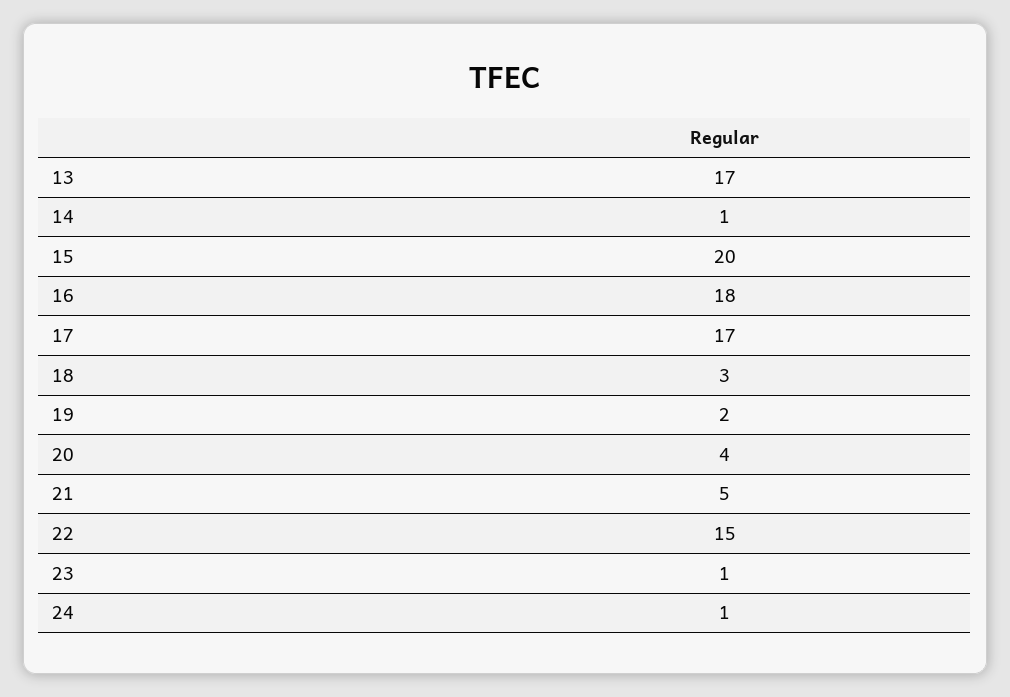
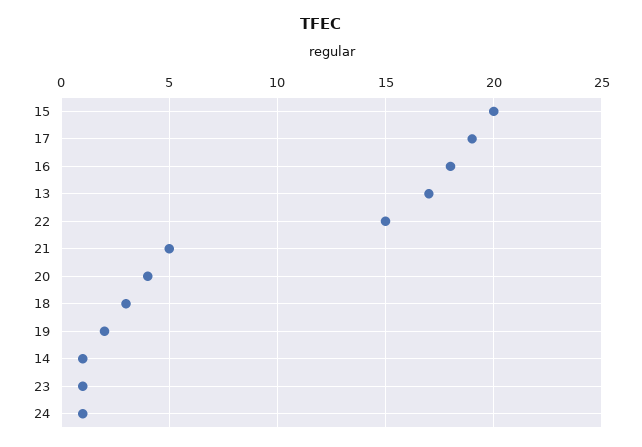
  {
    "13": 17,
    "14": 1,
    "15": 20,
    "16": 18,
-   "17": 17,
+   "17": 19,
    "18": 3,
    "19": 2,
    "20": 4,
    "21": 5,
    "22": 15,
    "23": 1,
    "24": 1
  }

